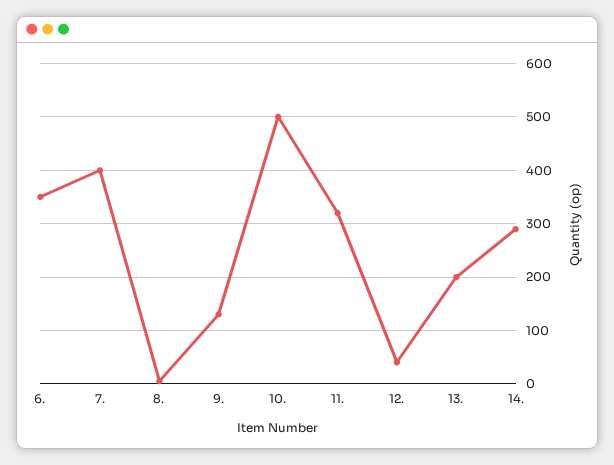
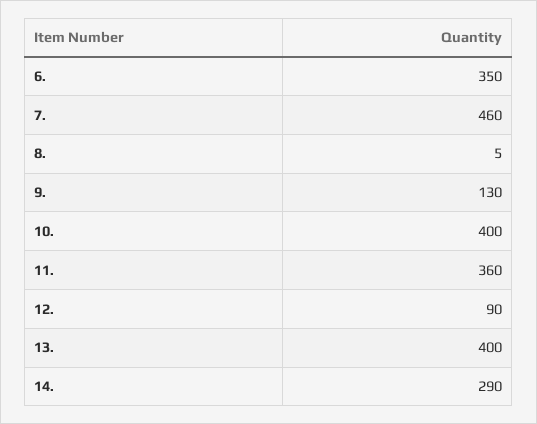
  {
    "6.": 350,
-   "7.": 400,
+   "7.": 460,
    "8.": 5,
    "9.": 130,
-   "10.": 500,
+   "10.": 400,
-   "11.": 320,
+   "11.": 360,
-   "12.": 40,
+   "12.": 90,
-   "13.": 200,
+   "13.": 400,
    "14.": 290
  }

